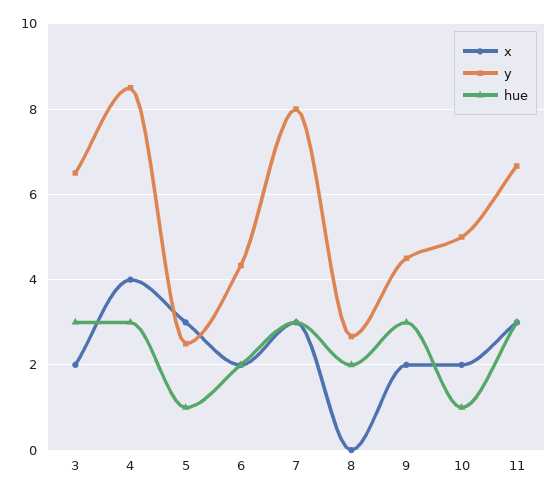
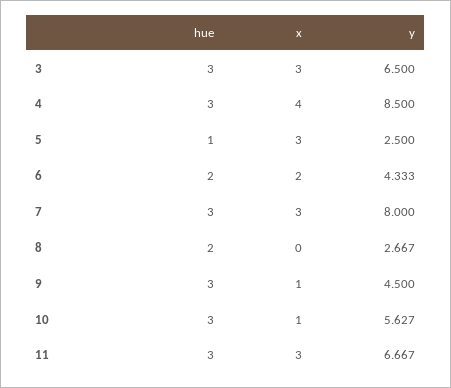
  {
    "x": {
-     "3": 2,
+     "3": 3,
      "4": 4,
      "5": 3,
      "6": 2,
      "7": 3,
      "8": 0,
-     "9": 2,
+     "9": 1,
-     "10": 2,
+     "10": 1,
      "11": 3
    },
    "y": {
      "3": 6.5,
      "4": 8.5,
      "5": 2.5,
      "6": 4.333,
      "7": 8,
      "8": 2.667,
      "9": 4.5,
-     "10": 5,
+     "10": 5.627,
      "11": 6.667
    },
    "hue": {
      "3": 3,
      "4": 3,
      "5": 1,
      "6": 2,
      "7": 3,
      "8": 2,
      "9": 3,
-     "10": 1,
+     "10": 3,
      "11": 3
    }
  }

